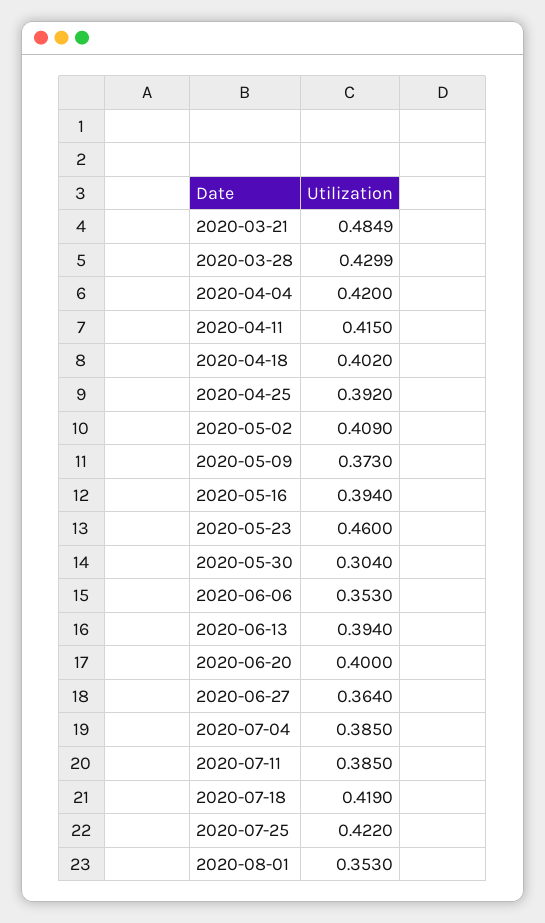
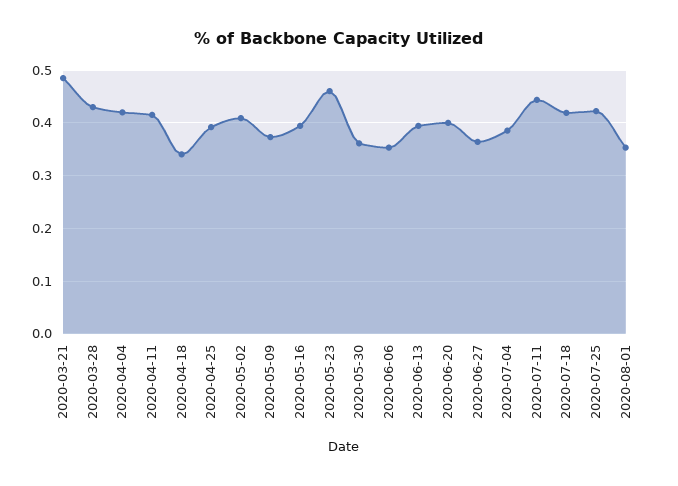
  {
    "2020-03-21": 0.4849,
    "2020-03-28": 0.4299,
    "2020-04-04": 0.42,
    "2020-04-11": 0.415,
-   "2020-04-18": 0.402,
+   "2020-04-18": 0.34,
    "2020-04-25": 0.392,
    "2020-05-02": 0.409,
    "2020-05-09": 0.373,
    "2020-05-16": 0.394,
    "2020-05-23": 0.46,
-   "2020-05-30": 0.304,
+   "2020-05-30": 0.36,
    "2020-06-06": 0.353,
    "2020-06-13": 0.394,
    "2020-06-20": 0.4,
    "2020-06-27": 0.364,
    "2020-07-04": 0.385,
-   "2020-07-11": 0.385,
+   "2020-07-11": 0.44,
    "2020-07-18": 0.419,
    "2020-07-25": 0.422,
    "2020-08-01": 0.353
  }

